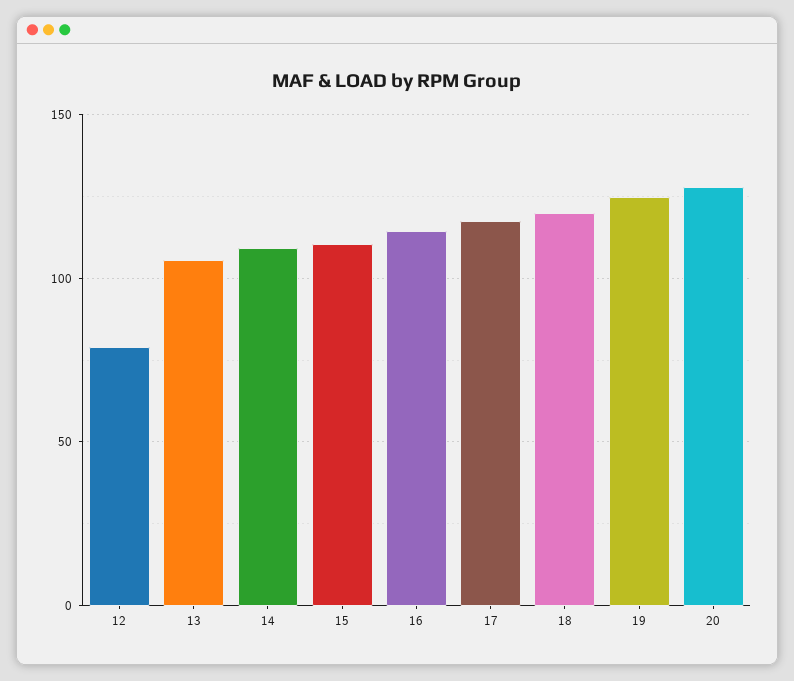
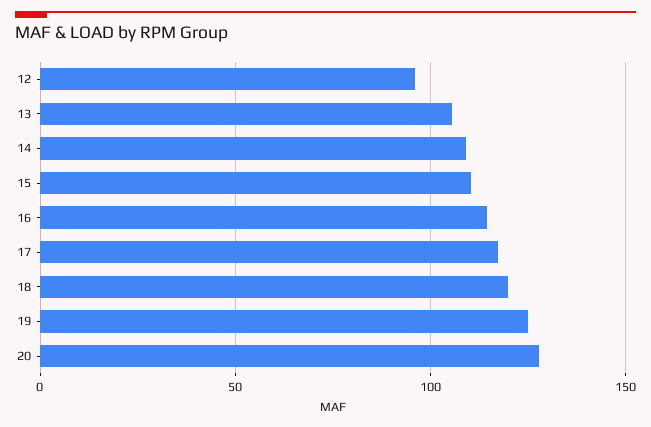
  {
-   "12": 80,
+   "12": 95,
    "13": 105,
    "14": 110,
    "15": 110,
    "16": 115,
    "17": 115,
    "18": 120,
    "19": 125,
    "20": 130
  }

